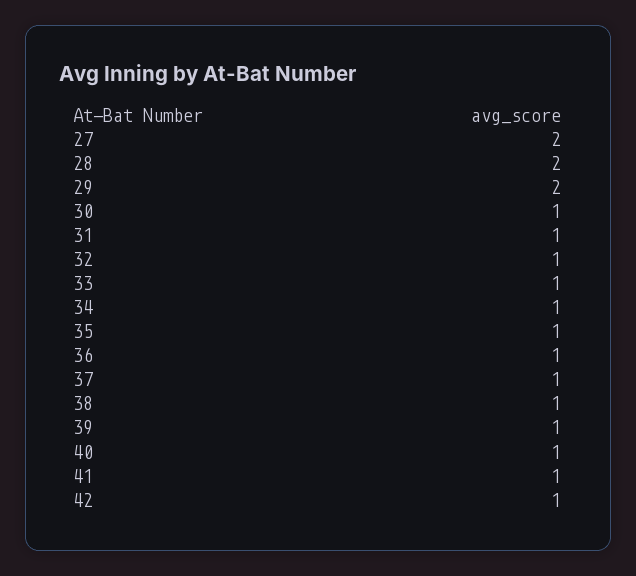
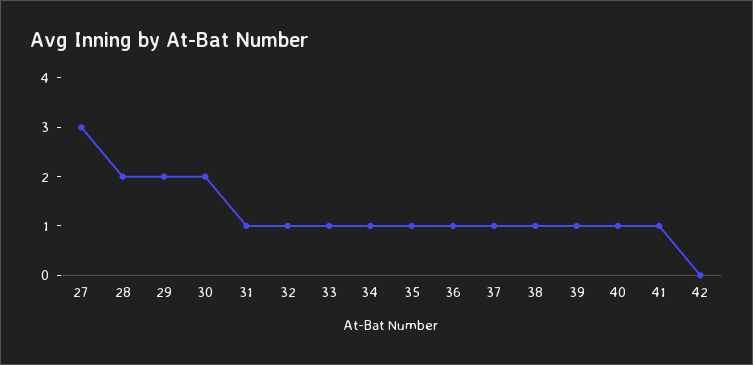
  {
-   "27": 2,
+   "27": 3,
    "28": 2,
    "29": 2,
-   "30": 1,
+   "30": 2,
    "31": 1,
    "32": 1,
    "33": 1,
    "34": 1,
    "35": 1,
    "36": 1,
    "37": 1,
    "38": 1,
    "39": 1,
    "40": 1,
    "41": 1,
-   "42": 1
+   "42": 0
  }

